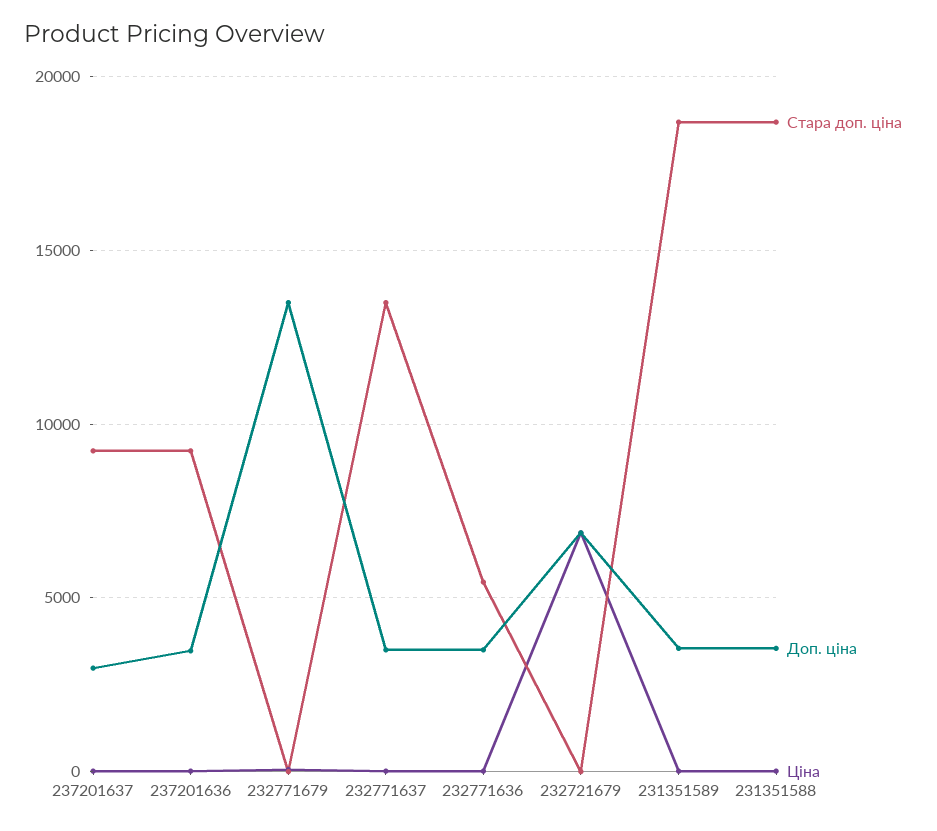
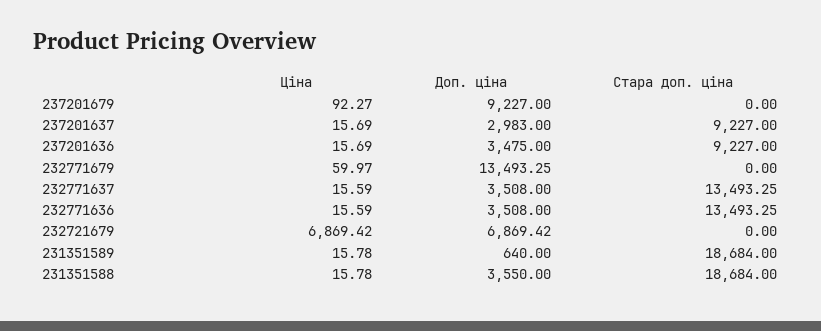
  {
    "Стара доп. ціна": {
      "237201637": 9227,
      "237201636": 9227,
      "232771679": 0,
      "232771637": 13493.25,
-     "232771636": 5500,
+     "232771636": 13493.25,
      "232721679": 0,
      "231351589": 18684,
-     "231351588": 18684
+     "231351588": 18684,
+     "237201679": 0
    },
    "Доп. ціна": {
      "237201637": 2983,
      "237201636": 3475,
      "232771679": 13493.25,
      "232771637": 3508,
      "232771636": 3508,
      "232721679": 6869.42,
-     "231351589": 3500,
+     "231351589": 640,
-     "231351588": 3550
+     "231351588": 3550,
+     "237201679": 9227
    },
    "Ціна": {
      "237201637": 15.69,
      "237201636": 15.69,
      "232771679": 59.97,
      "232771637": 15.59,
      "232771636": 15.59,
      "232721679": 6869.42,
      "231351589": 15.78,
-     "231351588": 15.78
+     "231351588": 15.78,
+     "237201679": 92.27
    }
  }

